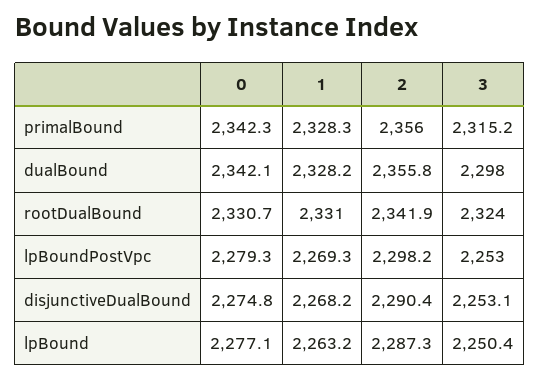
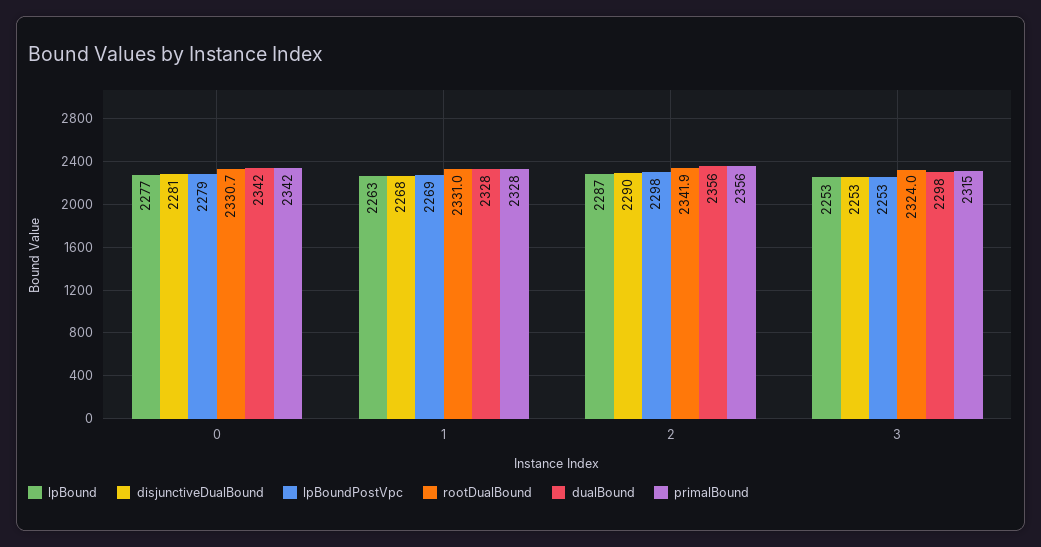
  {
    "primalBound": {
      "0": 2342.3,
      "1": 2328.3,
      "2": 2356,
      "3": 2315.2
    },
    "dualBound": {
      "0": 2342.1,
      "1": 2328.2,
      "2": 2355.8,
      "3": 2298
    },
    "rootDualBound": {
      "0": 2330.7,
      "1": 2331,
      "2": 2341.9,
      "3": 2324
    },
    "lpBoundPostVpc": {
      "0": 2279.3,
      "1": 2269.3,
      "2": 2298.2,
      "3": 2253
    },
    "disjunctiveDualBound": {
-     "0": 2274.8,
+     "0": 2281,
      "1": 2268.2,
      "2": 2290.4,
      "3": 2253.1
    },
    "lpBound": {
      "0": 2277.1,
      "1": 2263.2,
      "2": 2287.3,
-     "3": 2250.4
+     "3": 2253
    }
  }

